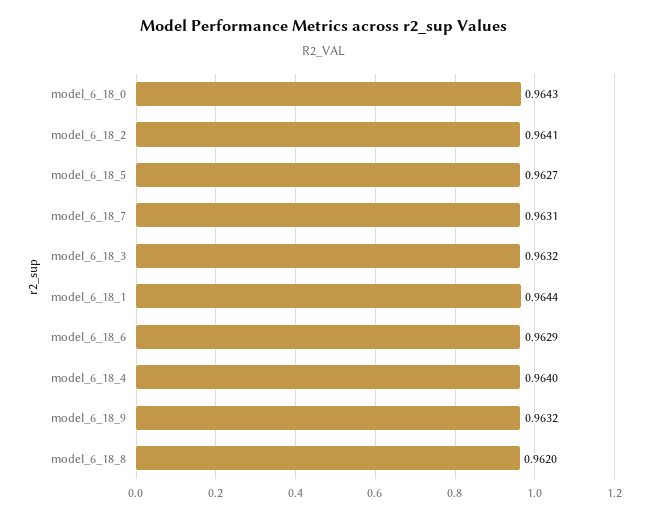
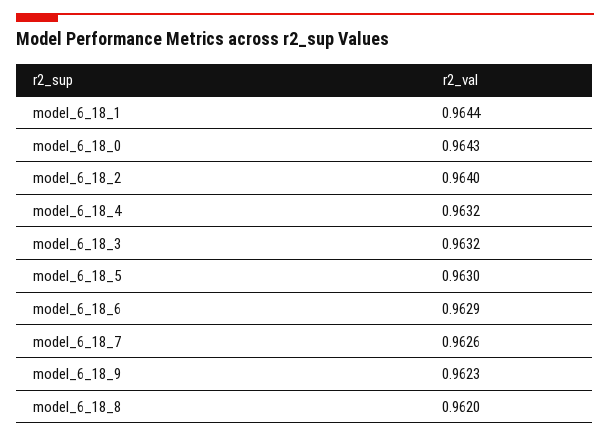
  {
    "model_6_18_0": 0.9643,
-   "model_6_18_2": 0.9641,
+   "model_6_18_2": 0.964,
-   "model_6_18_5": 0.9627,
+   "model_6_18_5": 0.963,
-   "model_6_18_7": 0.9631,
+   "model_6_18_7": 0.9626,
    "model_6_18_3": 0.9632,
    "model_6_18_1": 0.9644,
    "model_6_18_6": 0.9629,
-   "model_6_18_4": 0.964,
+   "model_6_18_4": 0.9632,
-   "model_6_18_9": 0.9632,
+   "model_6_18_9": 0.9623,
    "model_6_18_8": 0.962
  }

